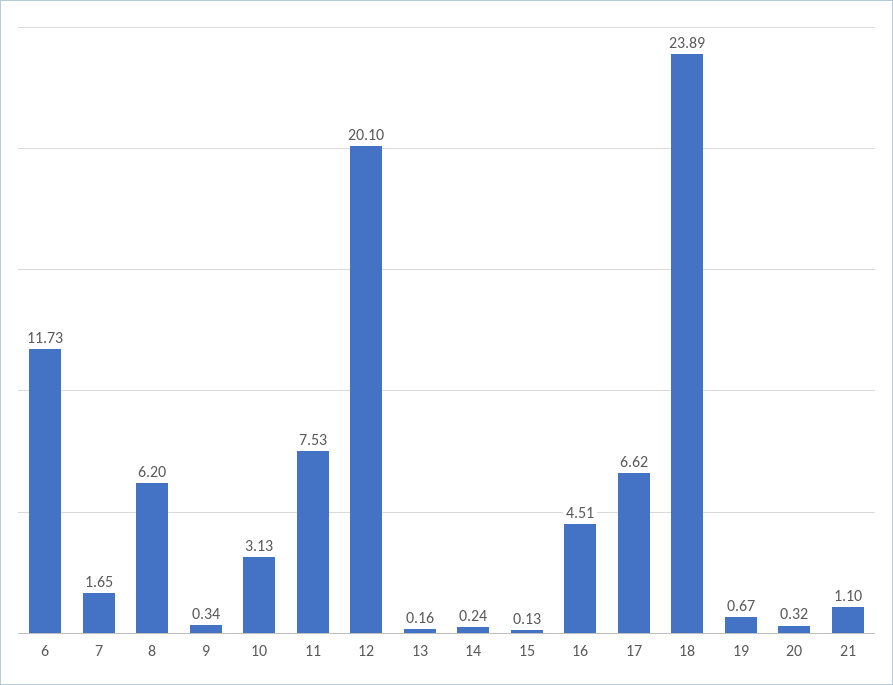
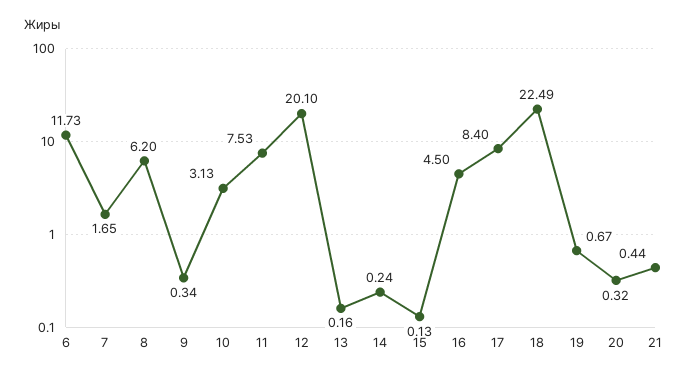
  {
    "6": 11.73,
    "7": 1.65,
    "8": 6.2,
    "9": 0.34,
    "10": 3.13,
    "11": 7.53,
    "12": 20.1,
    "13": 0.16,
    "14": 0.24,
    "15": 0.13,
-   "16": 4.51,
+   "16": 4.5,
-   "17": 6.62,
+   "17": 8.4,
-   "18": 23.89,
+   "18": 22.49,
    "19": 0.67,
    "20": 0.32,
-   "21": 1.1
+   "21": 0.44
  }

